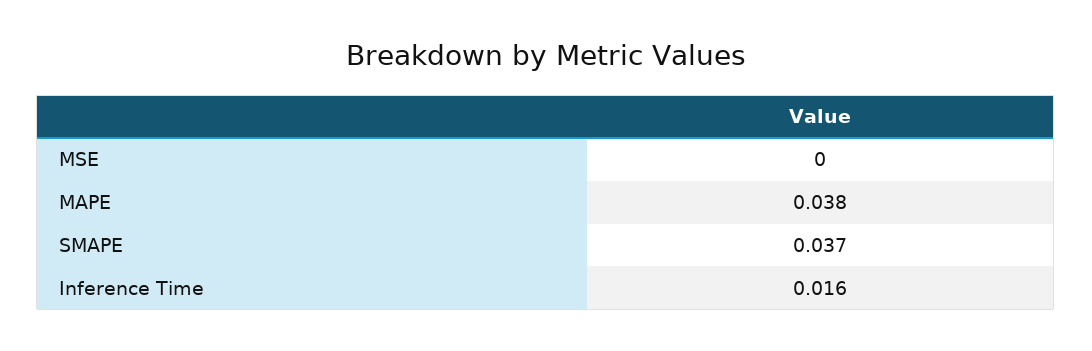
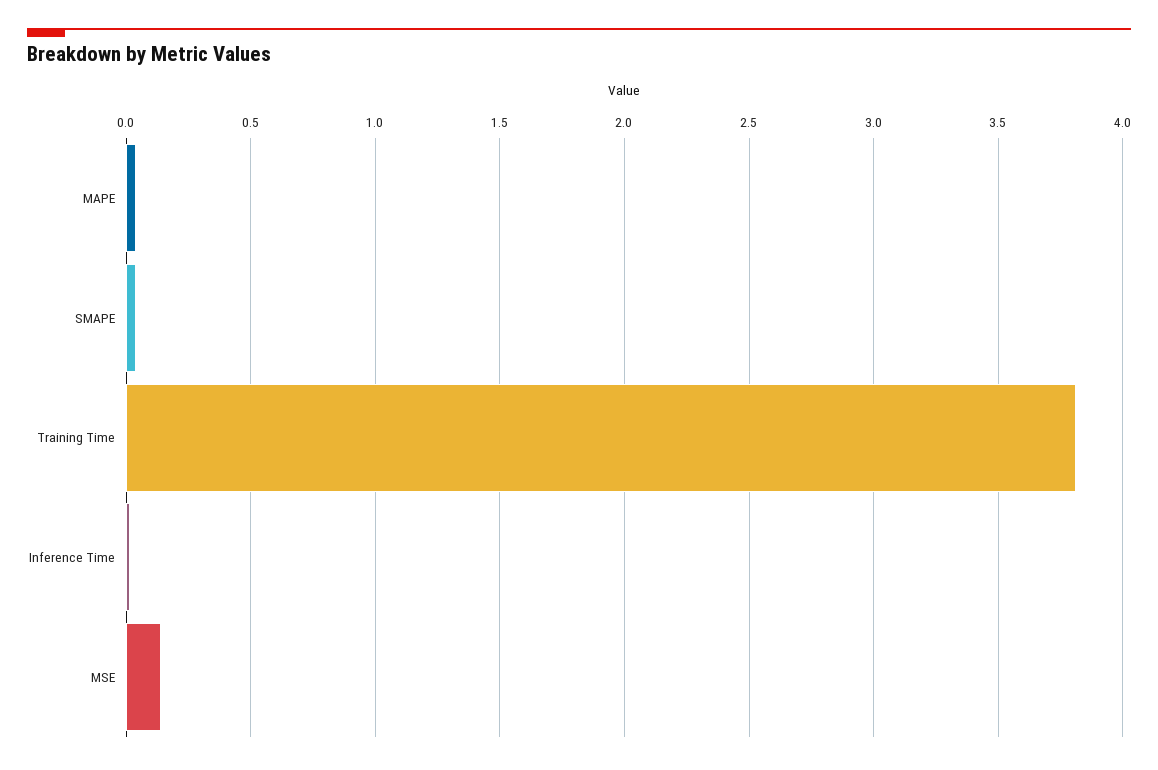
  {
-   "MSE": 0,
+   "MSE": 0.15,
    "MAPE": 0.038,
    "SMAPE": 0.037,
-   "Inference Time": 0.016
+   "Inference Time": 0.016,
+   "Training Time": 3.8
  }

